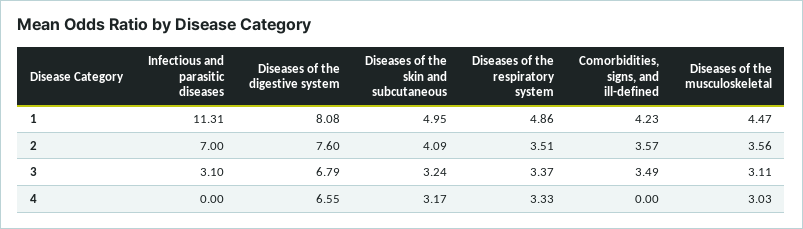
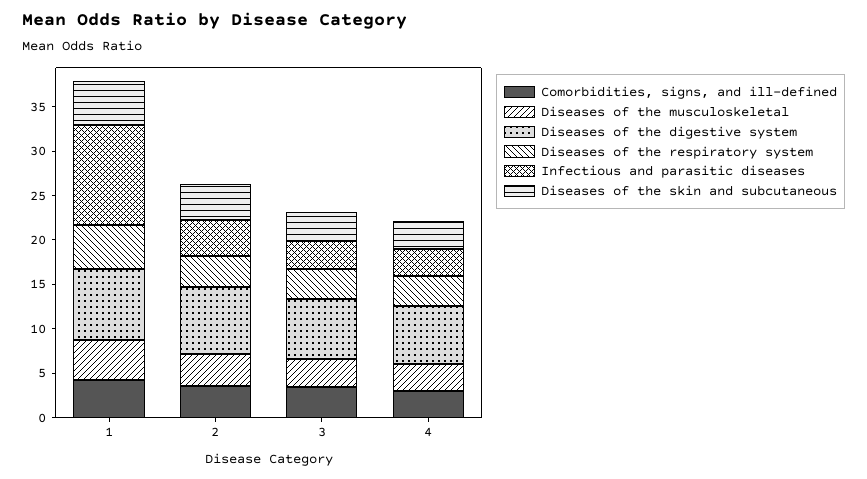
  {
    "Infectious and parasitic diseases": {
      "1": 11.31,
-     "2": 7,
+     "2": 4,
      "3": 3.1,
-     "4": 0
+     "4": 3
    },
    "Diseases of the digestive system": {
      "1": 8.08,
      "2": 7.6,
      "3": 6.79,
      "4": 6.55
    },
    "Diseases of the skin and subcutaneous": {
      "1": 4.95,
      "2": 4.09,
      "3": 3.24,
      "4": 3.17
    },
    "Diseases of the respiratory system": {
      "1": 4.86,
      "2": 3.51,
      "3": 3.37,
      "4": 3.33
    },
    "Comorbidities, signs, and ill-defined": {
      "1": 4.23,
      "2": 3.57,
      "3": 3.49,
-     "4": 0
+     "4": 3
    },
    "Diseases of the musculoskeletal": {
      "1": 4.47,
      "2": 3.56,
      "3": 3.11,
      "4": 3.03
    }
  }

